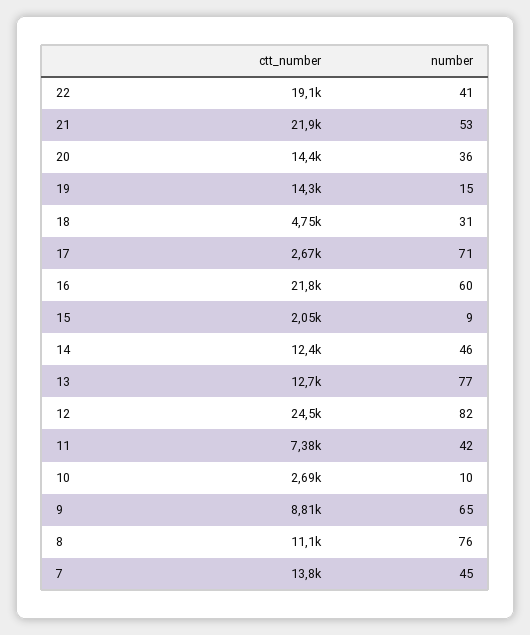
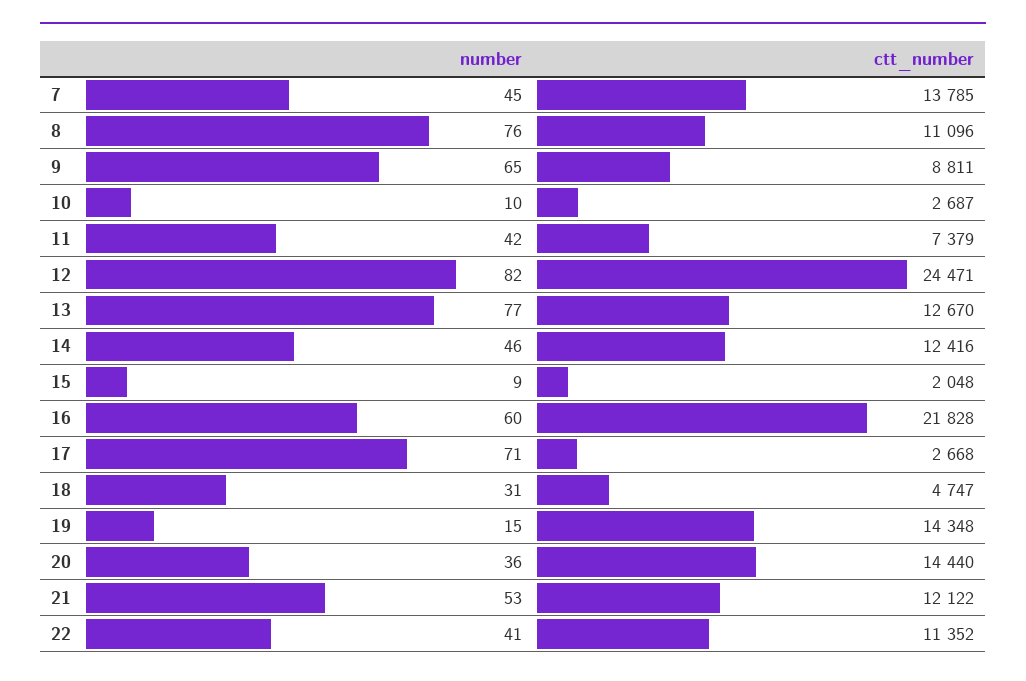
  {
    "ctt_number": {
-     "22": 19100,
+     "22": 11352,
-     "21": 21900,
+     "21": 12122,
      "20": 14440,
      "19": 14348,
      "18": 4747,
      "17": 2668,
      "16": 21828,
      "15": 2048,
      "14": 12416,
      "13": 12670,
      "12": 24471,
      "11": 7379,
      "10": 2687,
      "9": 8811,
      "8": 11096,
      "7": 13785
    },
    "number": {
      "22": 41,
      "21": 53,
      "20": 36,
      "19": 15,
      "18": 31,
      "17": 71,
      "16": 60,
      "15": 9,
      "14": 46,
      "13": 77,
      "12": 82,
      "11": 42,
      "10": 10,
      "9": 65,
      "8": 76,
      "7": 45
    }
  }

